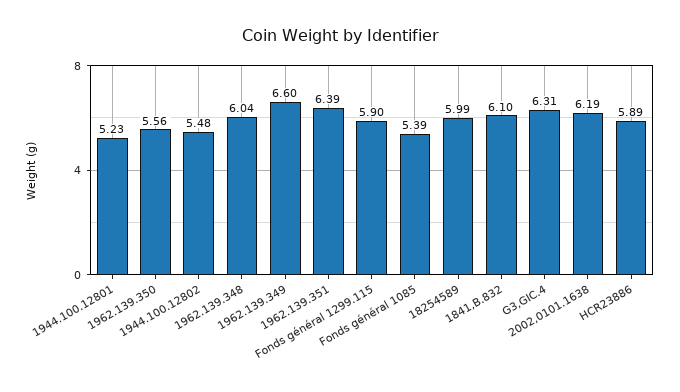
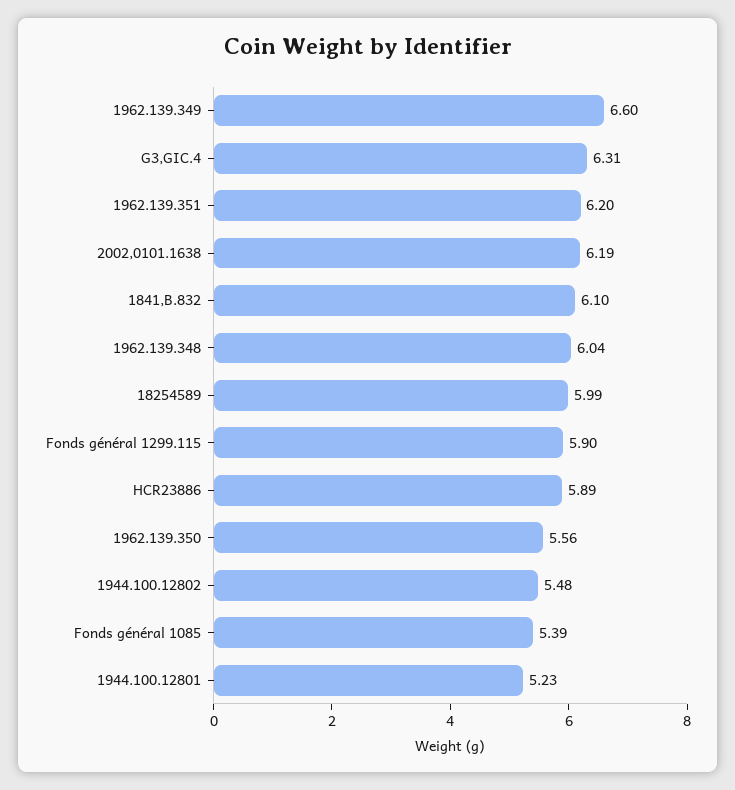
  {
    "1944.100.12801": 5.23,
    "1962.139.350": 5.56,
    "1944.100.12802": 5.48,
    "1962.139.348": 6.04,
    "1962.139.349": 6.6,
-   "1962.139.351": 6.39,
+   "1962.139.351": 6.2,
    "Fonds général 1299.115": 5.9,
    "Fonds général 1085": 5.39,
    "18254589": 5.99,
    "1841,B.832": 6.1,
    "G3,GIC.4": 6.31,
    "2002,0101.1638": 6.19,
    "HCR23886": 5.89
  }

